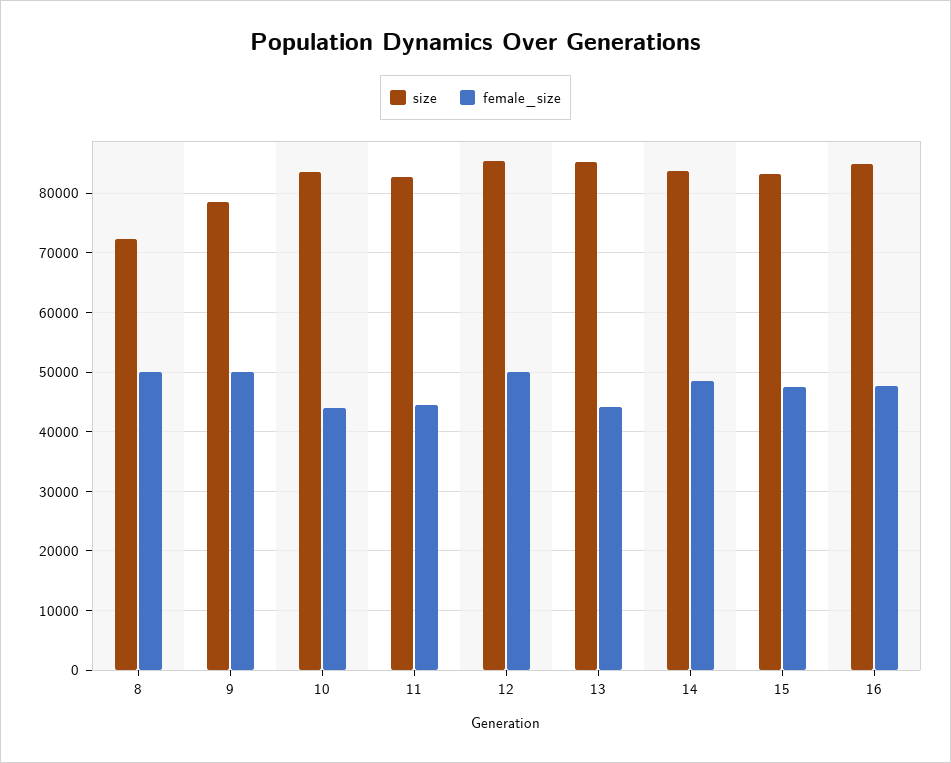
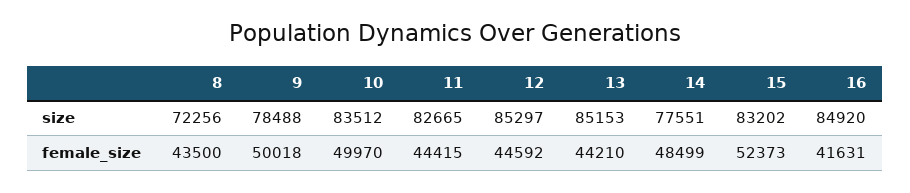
  {
    "size": {
      "8": 72256,
      "9": 78488,
      "10": 83512,
      "11": 82665,
      "12": 85297,
      "13": 85153,
-     "14": 84000,
+     "14": 77551,
      "15": 83202,
      "16": 84920
    },
    "female_size": {
-     "8": 50000,
+     "8": 43500,
      "9": 50018,
-     "10": 44000,
+     "10": 49970,
      "11": 44415,
-     "12": 50000,
+     "12": 44592,
      "13": 44210,
      "14": 48499,
-     "15": 48000,
+     "15": 52373,
-     "16": 48000
+     "16": 41631
    }
  }

